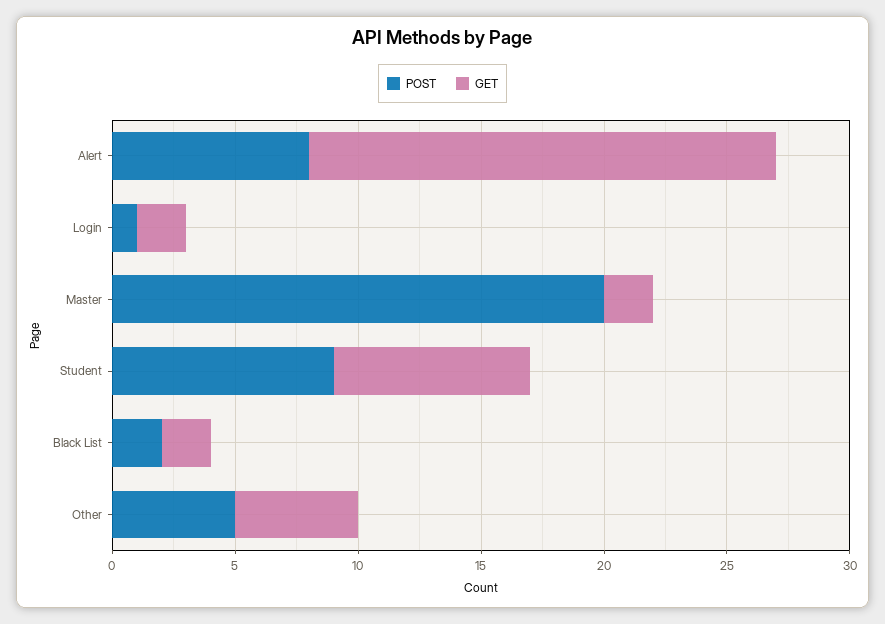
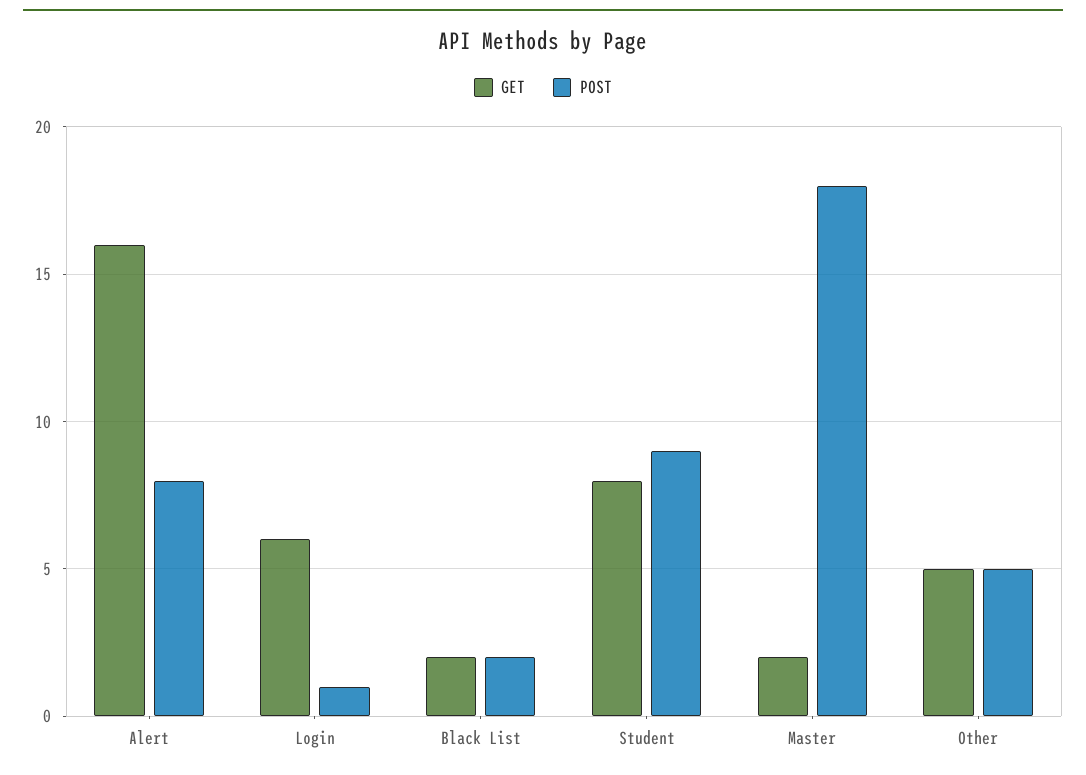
  {
    "POST": {
      "Alert": 8,
      "Login": 1,
-     "Master": 20,
+     "Master": 18,
      "Student": 9,
      "Black List": 2,
      "Other": 5
    },
    "GET": {
-     "Alert": 19,
+     "Alert": 16,
-     "Login": 2,
+     "Login": 6,
      "Master": 2,
      "Student": 8,
      "Black List": 2,
      "Other": 5
    }
  }

